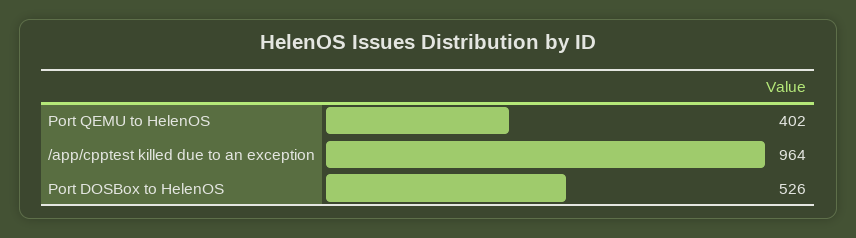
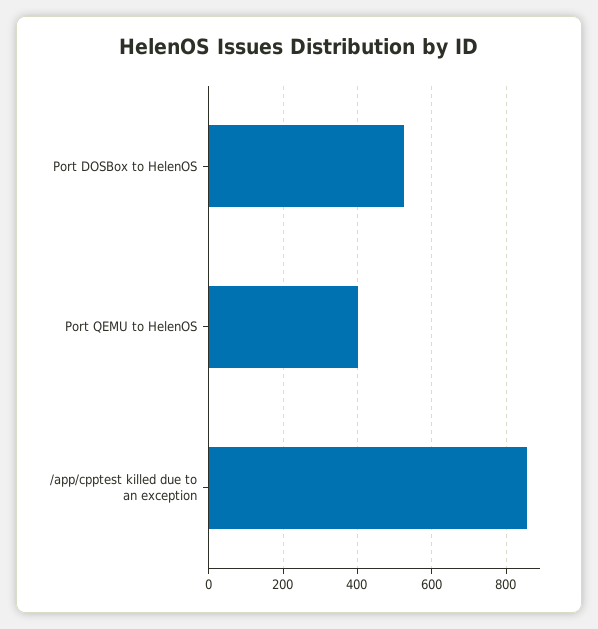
  {
    "Port QEMU to HelenOS": 402,
-   "/app/cpptest killed due to an exception": 964,
+   "/app/cpptest killed due to an exception": 860,
    "Port DOSBox to HelenOS": 526
  }

